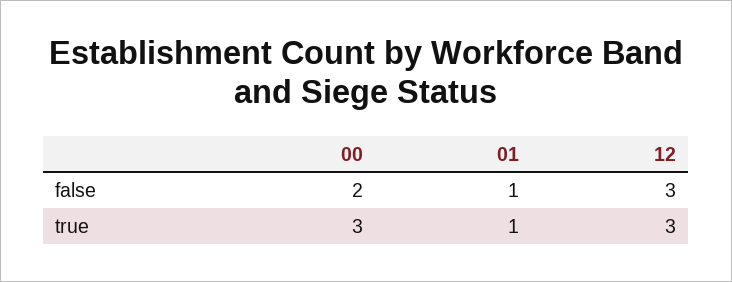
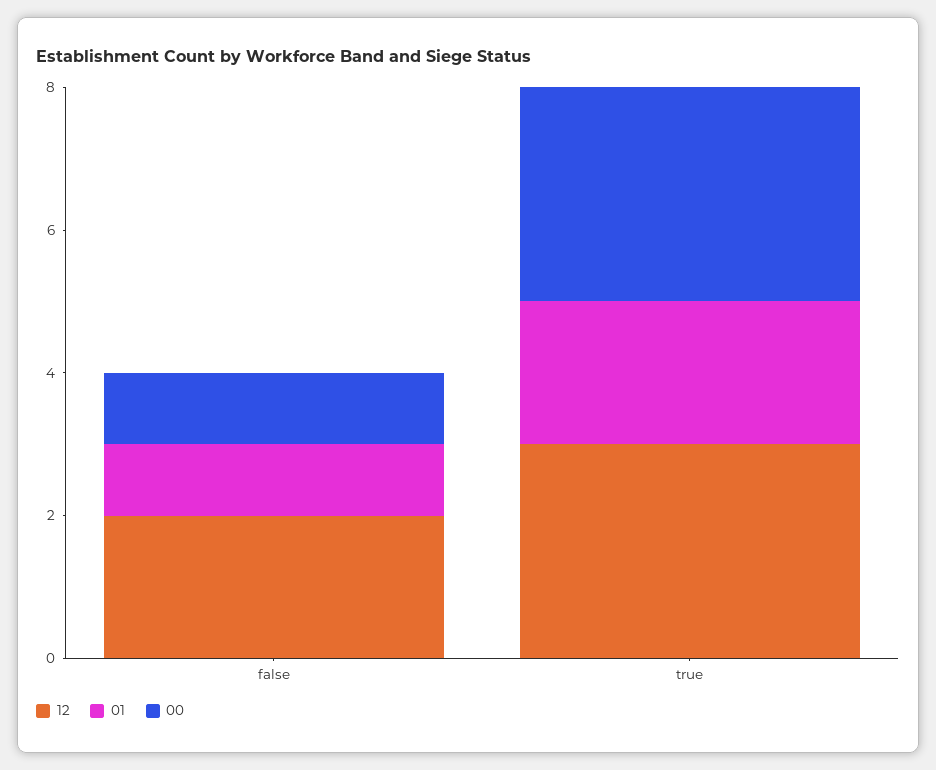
  {
    "00": {
-     "false": 2,
+     "false": 1,
      "true": 3
    },
    "01": {
      "false": 1,
-     "true": 1
+     "true": 2
    },
    "12": {
-     "false": 3,
+     "false": 2,
      "true": 3
    }
  }

